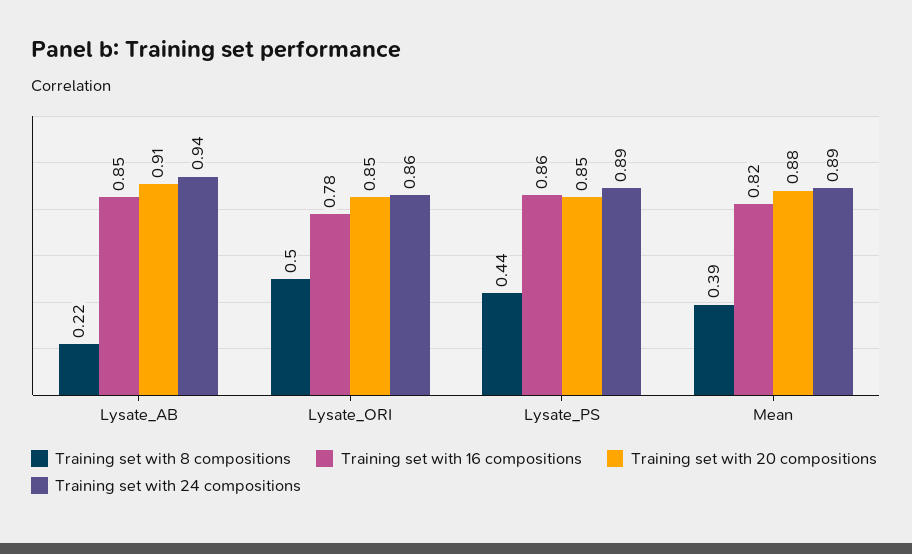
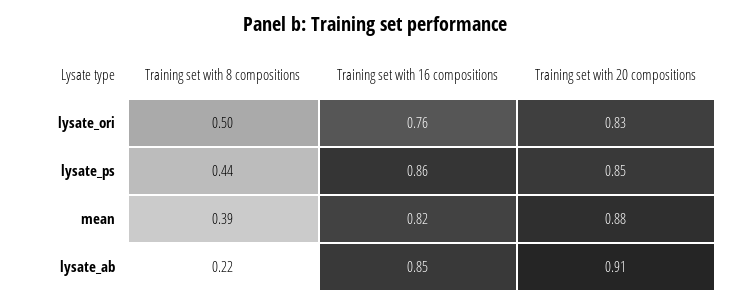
  {
    "Training set with 8 compositions": {
      "Lysate_AB": 0.22,
      "Lysate_ORI": 0.5,
      "Lysate_PS": 0.44,
      "Mean": 0.39
    },
    "Training set with 16 compositions": {
      "Lysate_AB": 0.85,
-     "Lysate_ORI": 0.78,
+     "Lysate_ORI": 0.76,
      "Lysate_PS": 0.86,
      "Mean": 0.82
    },
    "Training set with 20 compositions": {
      "Lysate_AB": 0.91,
-     "Lysate_ORI": 0.85,
+     "Lysate_ORI": 0.83,
      "Lysate_PS": 0.85,
      "Mean": 0.88
-   },
+   }
-   "Training set with 24 compositions": {
-     "Lysate_AB": 0.94,
-     "Lysate_ORI": 0.86,
-     "Lysate_PS": 0.89,
-     "Mean": 0.89
-   }
  }

